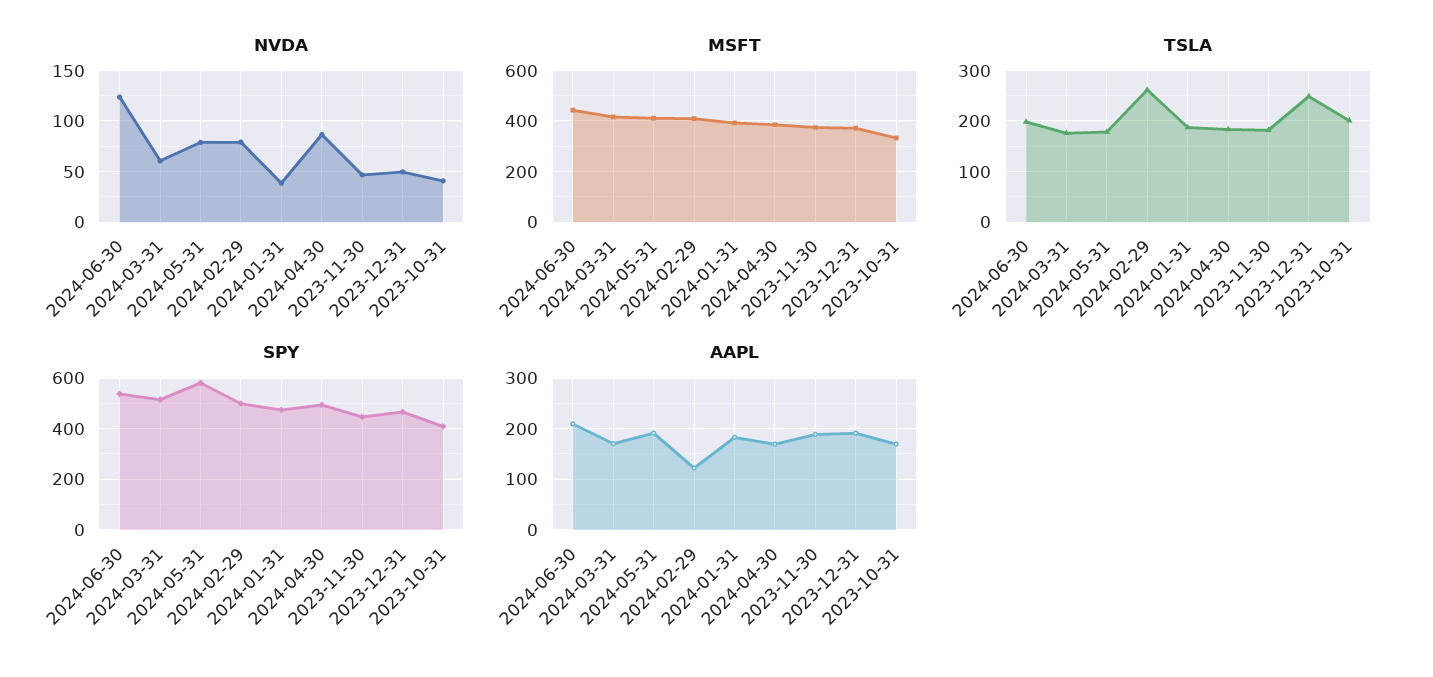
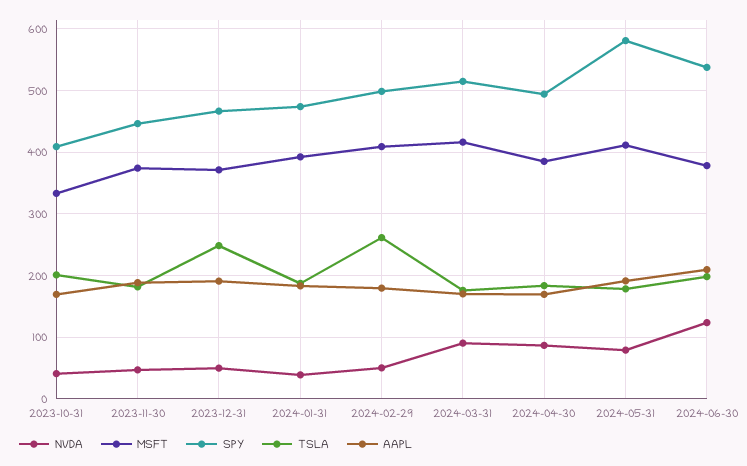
  {
    "NVDA": {
      "2024-06-30": 120,
-     "2024-03-31": 60,
+     "2024-03-31": 90,
      "2024-05-31": 80,
-     "2024-02-29": 80,
+     "2024-02-29": 50,
      "2024-01-31": 40,
      "2024-04-30": 90,
      "2023-11-30": 50,
      "2023-12-31": 50,
      "2023-10-31": 40
    },
    "MSFT": {
-     "2024-06-30": 450,
+     "2024-06-30": 380,
      "2024-03-31": 420,
      "2024-05-31": 410,
      "2024-02-29": 410,
      "2024-01-31": 390,
      "2024-04-30": 390,
      "2023-11-30": 370,
      "2023-12-31": 370,
      "2023-10-31": 330
    },
    "TSLA": {
      "2024-06-30": 200,
      "2024-03-31": 180,
      "2024-05-31": 180,
      "2024-02-29": 260,
      "2024-01-31": 190,
      "2024-04-30": 180,
      "2023-11-30": 180,
      "2023-12-31": 250,
      "2023-10-31": 200
    },
    "SPY": {
      "2024-06-30": 540,
      "2024-03-31": 520,
      "2024-05-31": 580,
      "2024-02-29": 500,
      "2024-01-31": 470,
      "2024-04-30": 490,
      "2023-11-30": 450,
      "2023-12-31": 470,
      "2023-10-31": 410
    },
    "AAPL": {
      "2024-06-30": 210,
      "2024-03-31": 170,
      "2024-05-31": 190,
-     "2024-02-29": 120,
+     "2024-02-29": 180,
      "2024-01-31": 180,
      "2024-04-30": 170,
      "2023-11-30": 190,
      "2023-12-31": 190,
      "2023-10-31": 170
    }
  }

